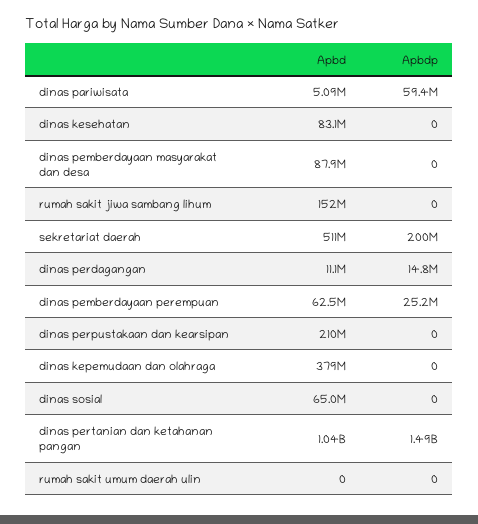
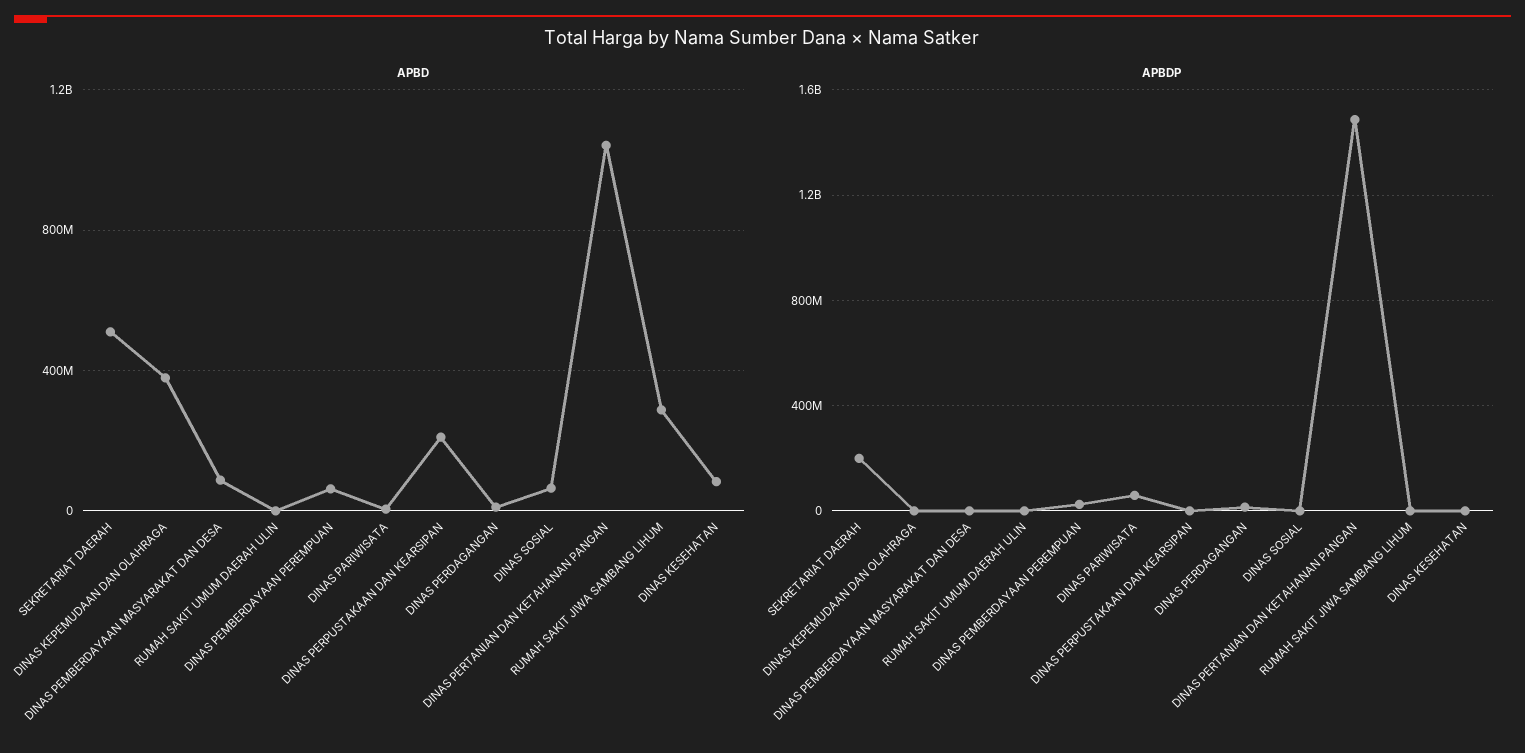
  {
    "Apbd": {
      "dinas pariwisata": 5090000,
      "dinas kesehatan": 83100000,
      "dinas pemberdayaan masyarakat dan desa": 87900000,
-     "rumah sakit jiwa sambang lihum": 152000000,
+     "rumah sakit jiwa sambang lihum": 300000000,
      "sekretariat daerah": 511000000,
      "dinas perdagangan": 11100000,
      "dinas pemberdayaan perempuan": 62500000,
      "dinas perpustakaan dan kearsipan": 210000000,
      "dinas kepemudaan dan olahraga": 379000000,
      "dinas sosial": 65000000,
      "dinas pertanian dan ketahanan pangan": 1040000000,
      "rumah sakit umum daerah ulin": 0
    },
    "Apbdp": {
      "dinas pariwisata": 59400000,
      "dinas kesehatan": 0,
      "dinas pemberdayaan masyarakat dan desa": 0,
      "rumah sakit jiwa sambang lihum": 0,
      "sekretariat daerah": 200000000,
      "dinas perdagangan": 14800000,
      "dinas pemberdayaan perempuan": 25200000,
      "dinas perpustakaan dan kearsipan": 0,
      "dinas kepemudaan dan olahraga": 0,
      "dinas sosial": 0,
      "dinas pertanian dan ketahanan pangan": 1490000000,
      "rumah sakit umum daerah ulin": 0
    }
  }

